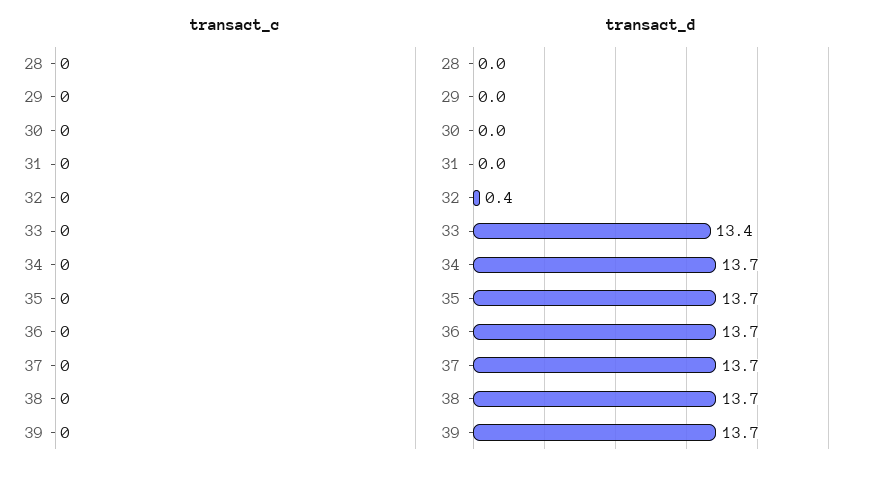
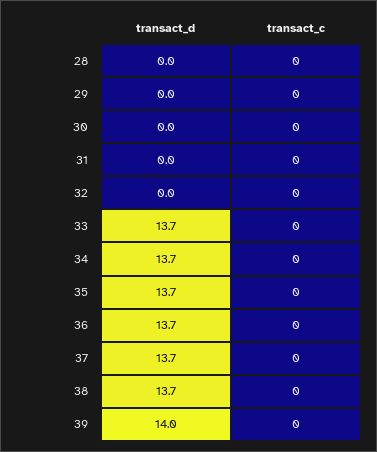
  {
    "transact_c": {
      "28": 0,
      "29": 0,
      "30": 0,
      "31": 0,
      "32": 0,
      "33": 0,
      "34": 0,
      "35": 0,
      "36": 0,
      "37": 0,
      "38": 0,
      "39": 0
    },
    "transact_d": {
      "28": 0,
      "29": 0,
      "30": 0,
      "31": 0,
-     "32": 0.4,
+     "32": 0,
-     "33": 13.4,
+     "33": 13.7,
      "34": 13.7,
      "35": 13.7,
      "36": 13.7,
      "37": 13.7,
      "38": 13.7,
-     "39": 13.7
+     "39": 14
    }
  }

